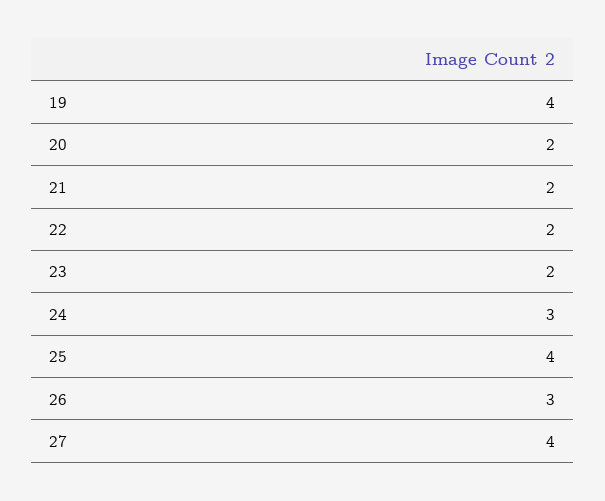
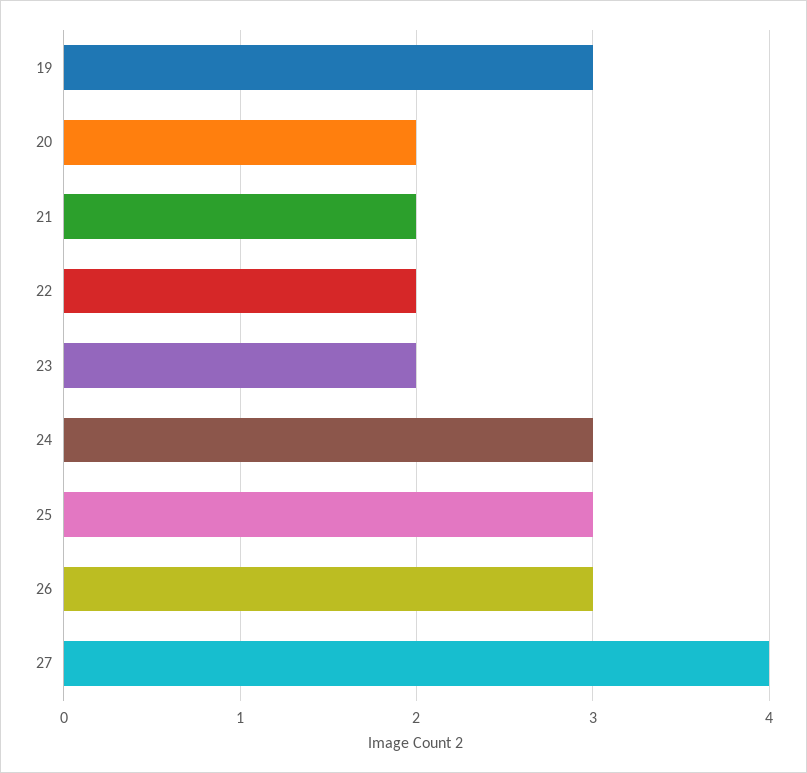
  {
-   "19": 4,
+   "19": 3,
    "20": 2,
    "21": 2,
    "22": 2,
    "23": 2,
    "24": 3,
-   "25": 4,
+   "25": 3,
    "26": 3,
    "27": 4
  }

